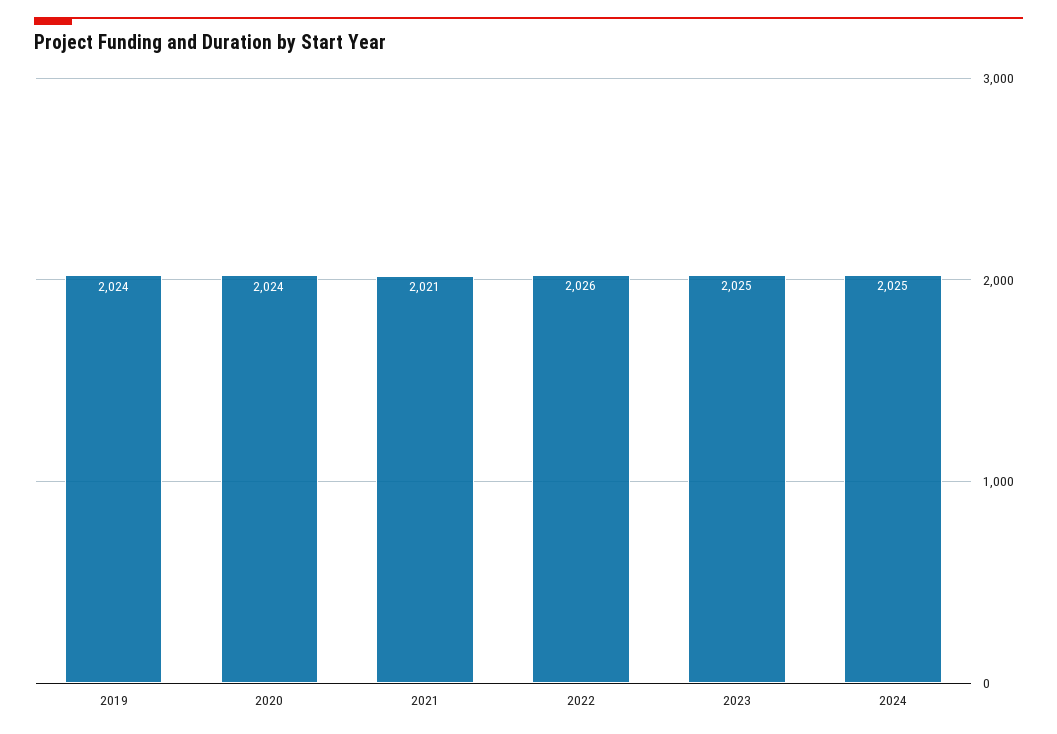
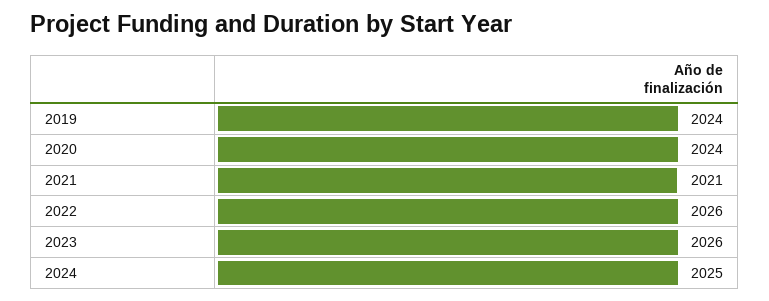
  {
    "2019": 2024,
    "2020": 2024,
    "2021": 2021,
    "2022": 2026,
-   "2023": 2025,
+   "2023": 2026,
    "2024": 2025
  }

